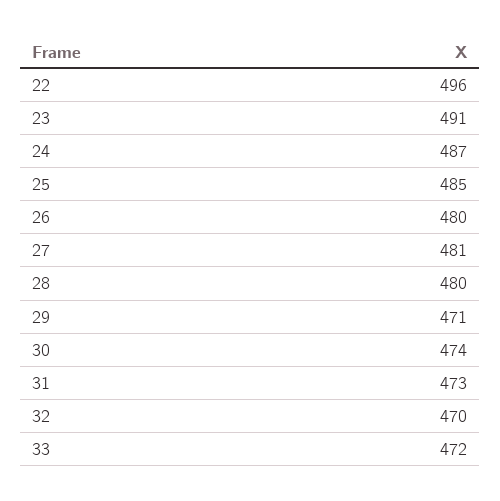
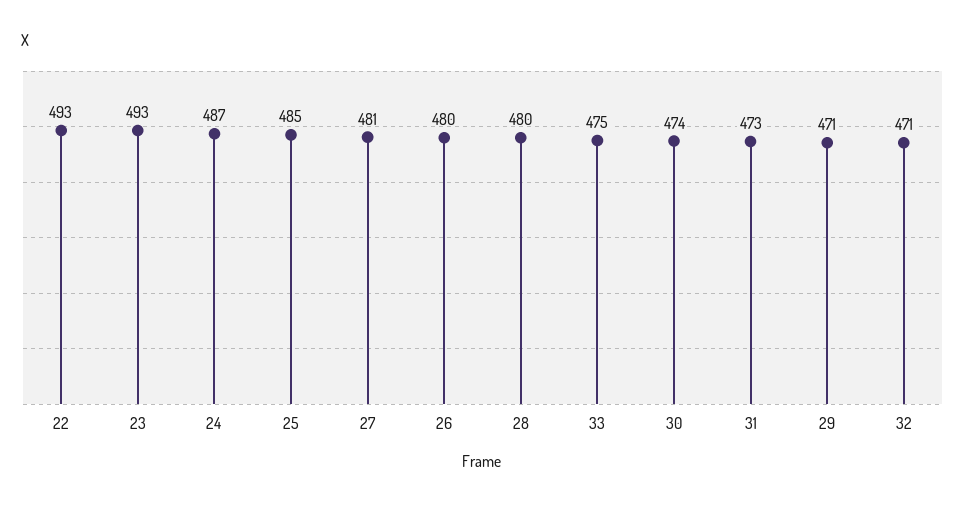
  {
-   "22": 496,
+   "22": 493,
-   "23": 491,
+   "23": 493,
    "24": 487,
    "25": 485,
    "26": 480,
    "27": 481,
    "28": 480,
    "29": 471,
    "30": 474,
    "31": 473,
-   "32": 470,
+   "32": 471,
-   "33": 472
+   "33": 475
  }

